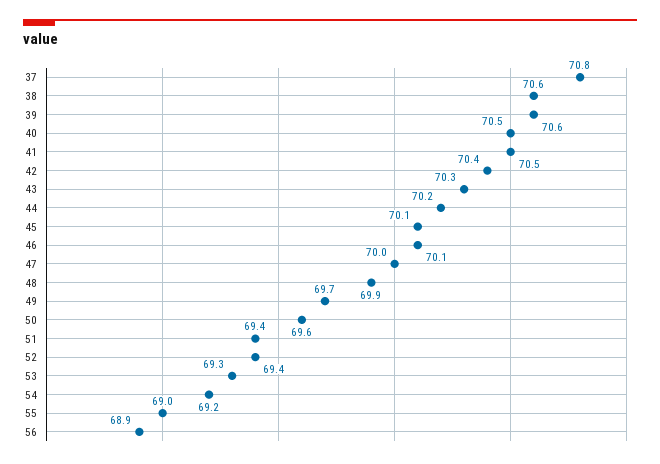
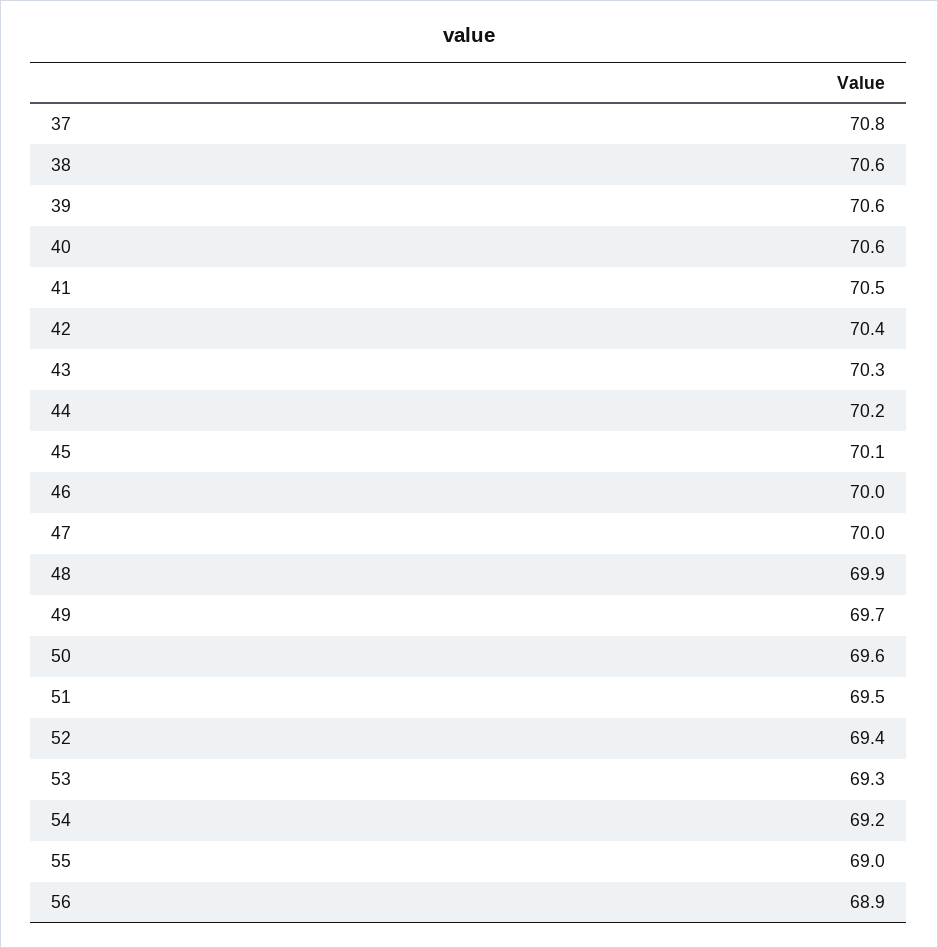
  {
    "37": 70.8,
    "38": 70.6,
    "39": 70.6,
-   "40": 70.5,
+   "40": 70.6,
    "41": 70.5,
    "42": 70.4,
    "43": 70.3,
    "44": 70.2,
    "45": 70.1,
-   "46": 70.1,
+   "46": 70,
    "47": 70,
    "48": 69.9,
    "49": 69.7,
    "50": 69.6,
-   "51": 69.4,
+   "51": 69.5,
    "52": 69.4,
    "53": 69.3,
    "54": 69.2,
    "55": 69,
    "56": 68.9
  }

